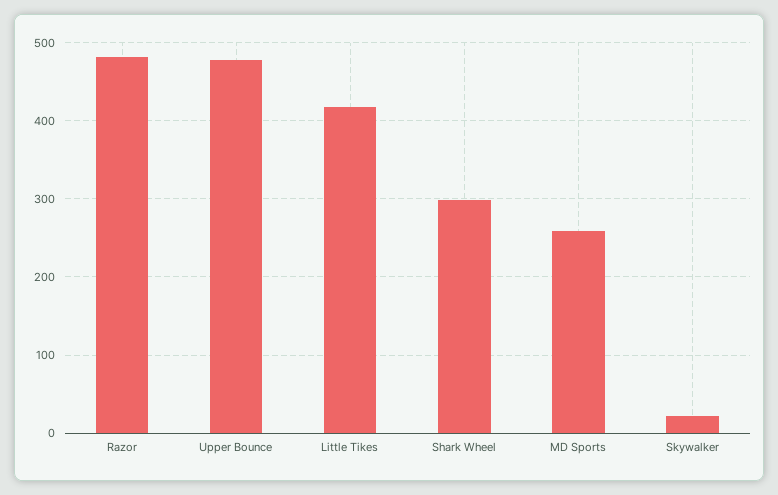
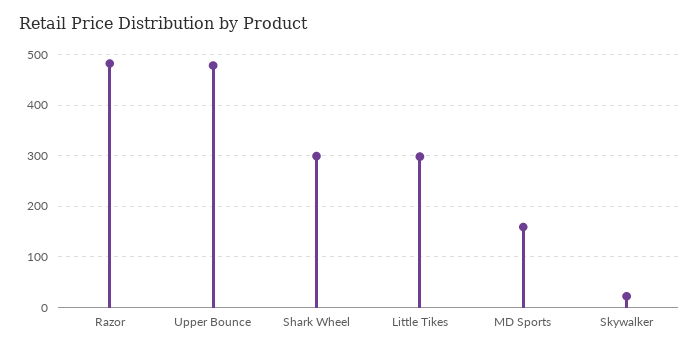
  {
    "Razor": 480,
    "Upper Bounce": 480,
-   "Little Tikes": 420,
+   "Little Tikes": 300,
    "Shark Wheel": 300,
-   "MD Sports": 260,
+   "MD Sports": 160,
    "Skywalker": 20
  }

